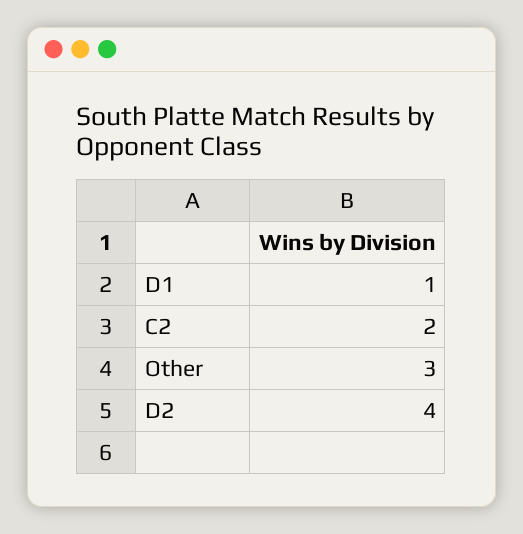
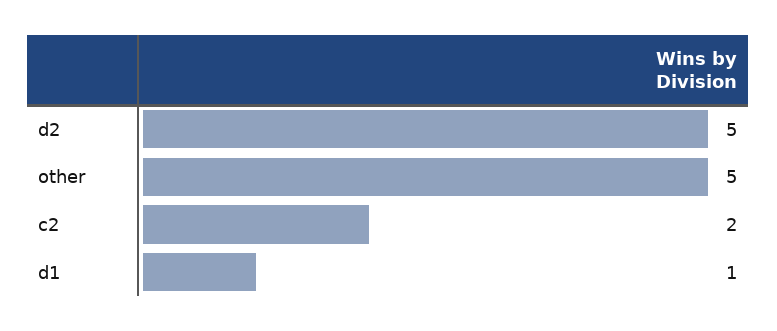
  {
    "D1": 1,
    "C2": 2,
-   "Other": 3,
+   "Other": 5,
-   "D2": 4
+   "D2": 5
  }

